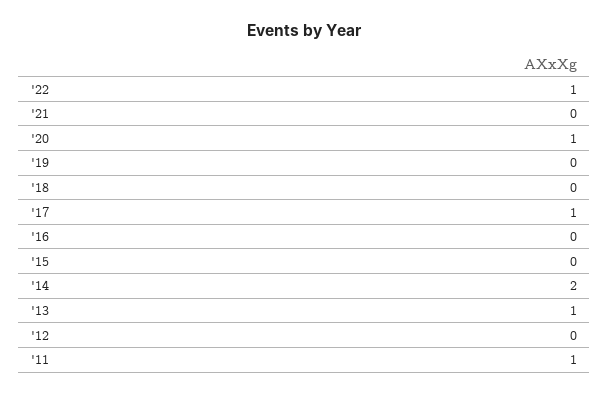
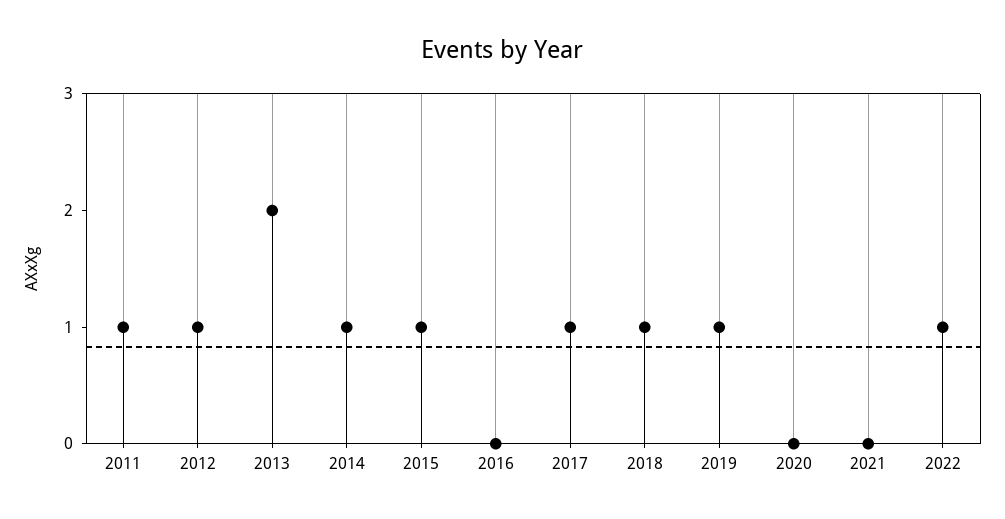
  {
    "'22": 1,
    "'21": 0,
-   "'20": 1,
+   "'20": 0,
-   "'19": 0,
+   "'19": 1,
-   "'18": 0,
+   "'18": 1,
    "'17": 1,
    "'16": 0,
-   "'15": 0,
+   "'15": 1,
-   "'14": 2,
+   "'14": 1,
-   "'13": 1,
+   "'13": 2,
-   "'12": 0,
+   "'12": 1,
    "'11": 1
  }

